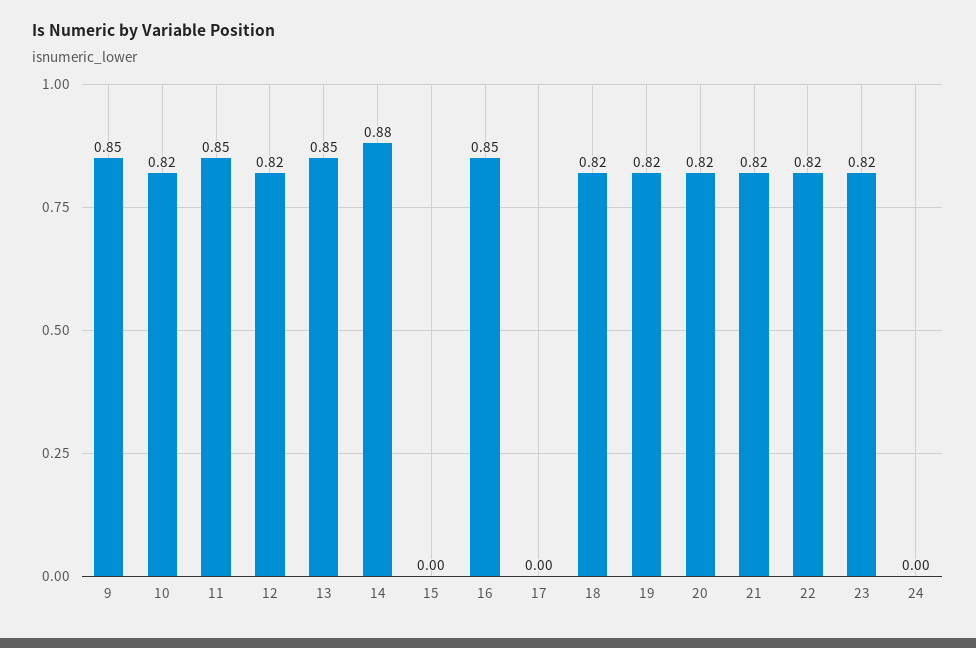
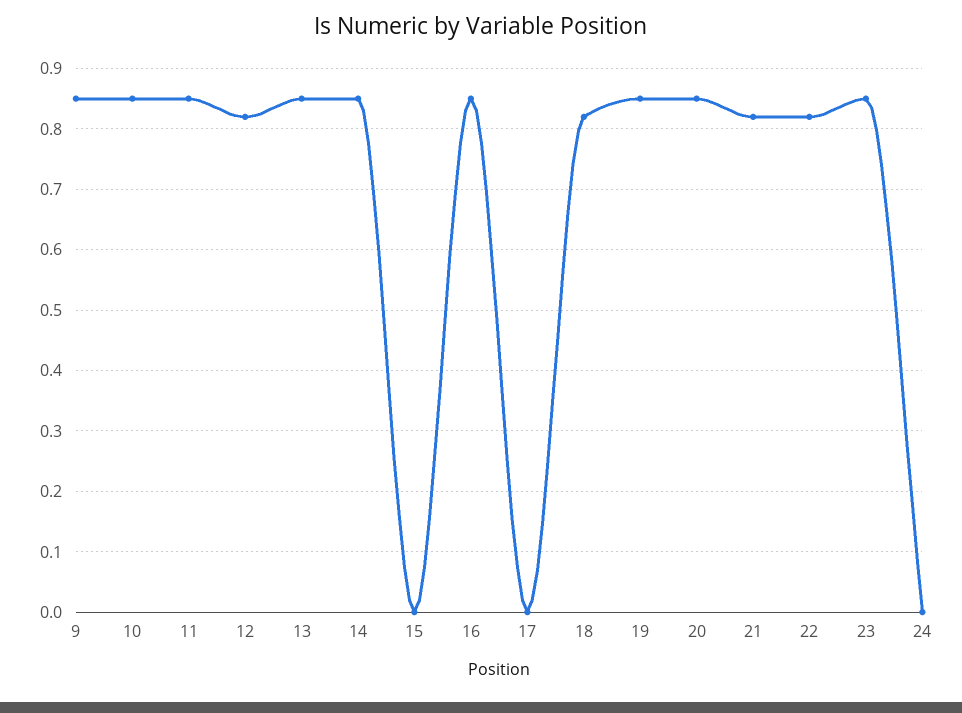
  {
    "9": 0.85,
-   "10": 0.82,
+   "10": 0.85,
    "11": 0.85,
    "12": 0.82,
    "13": 0.85,
-   "14": 0.88,
+   "14": 0.85,
    "15": 0,
    "16": 0.85,
    "17": 0,
    "18": 0.82,
-   "19": 0.82,
+   "19": 0.85,
-   "20": 0.82,
+   "20": 0.85,
    "21": 0.82,
    "22": 0.82,
-   "23": 0.82,
+   "23": 0.85,
    "24": 0
  }

